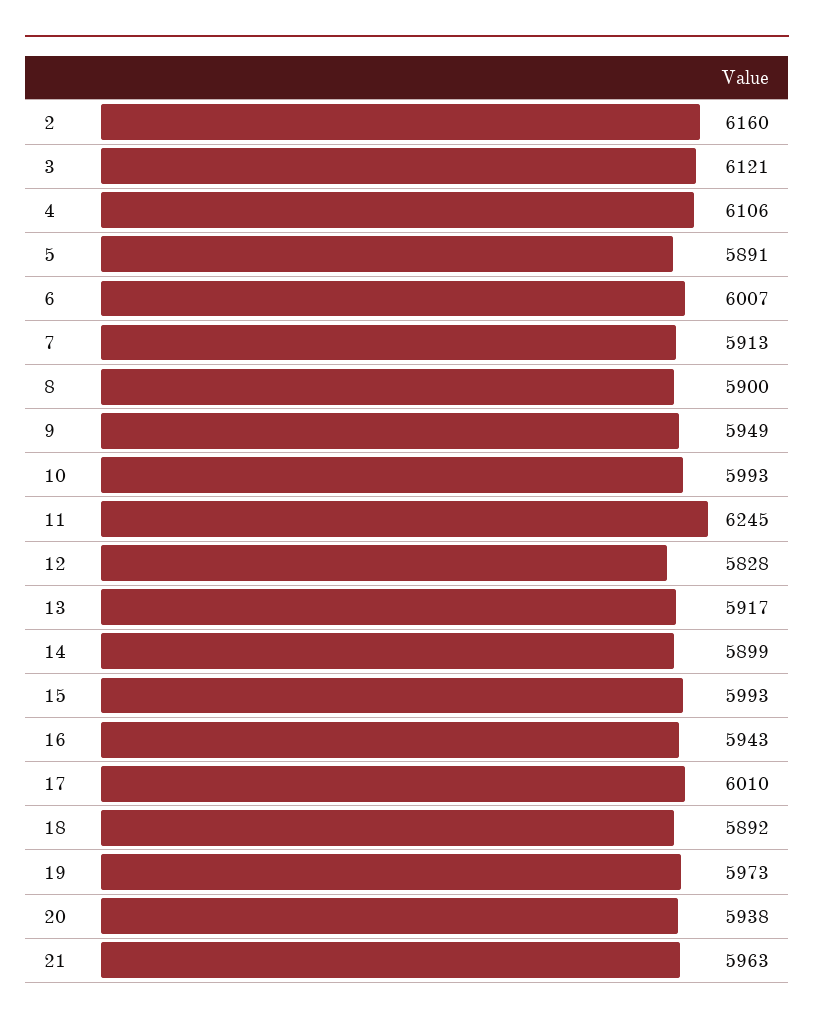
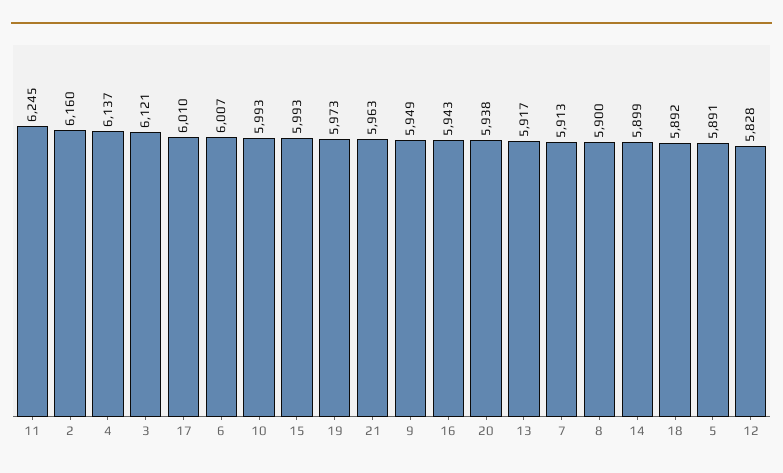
  {
    "2": 6160,
    "3": 6121,
-   "4": 6106,
+   "4": 6137,
    "5": 5891,
    "6": 6007,
    "7": 5913,
    "8": 5900,
    "9": 5949,
    "10": 5993,
    "11": 6245,
    "12": 5828,
    "13": 5917,
    "14": 5899,
    "15": 5993,
    "16": 5943,
    "17": 6010,
    "18": 5892,
    "19": 5973,
    "20": 5938,
    "21": 5963
  }

